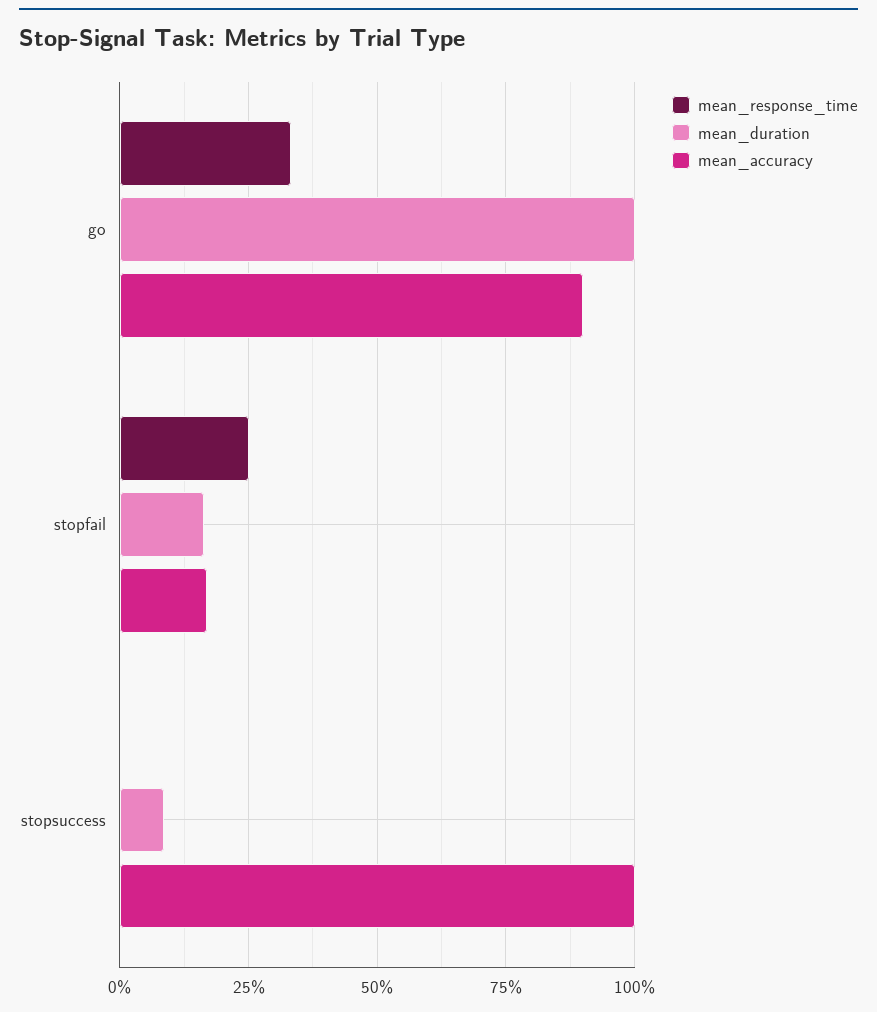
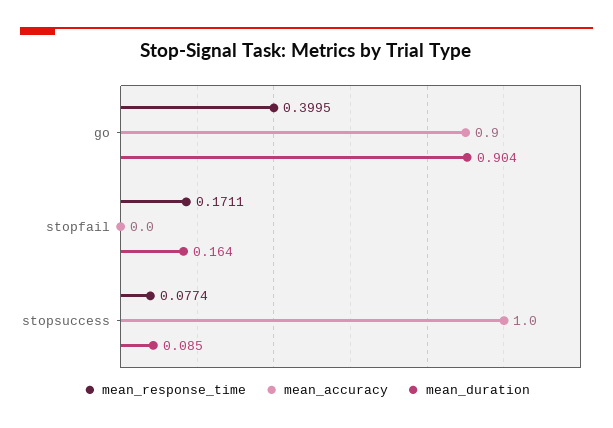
  {
    "mean_response_time": {
-     "go": 0.325,
+     "go": 0.3995,
-     "stopfail": 0.25,
+     "stopfail": 0.1711,
-     "stopsuccess": 0
+     "stopsuccess": 0.0774
    },
    "mean_duration": {
-     "go": 1,
+     "go": 0.904,
      "stopfail": 0.164,
      "stopsuccess": 0.085
    },
    "mean_accuracy": {
      "go": 0.9,
-     "stopfail": 0.175,
+     "stopfail": 0,
      "stopsuccess": 1
    }
  }

